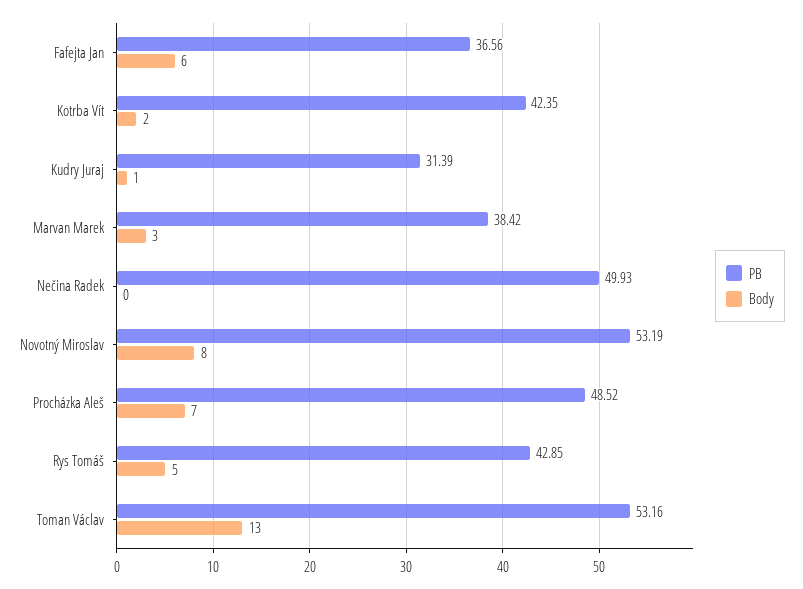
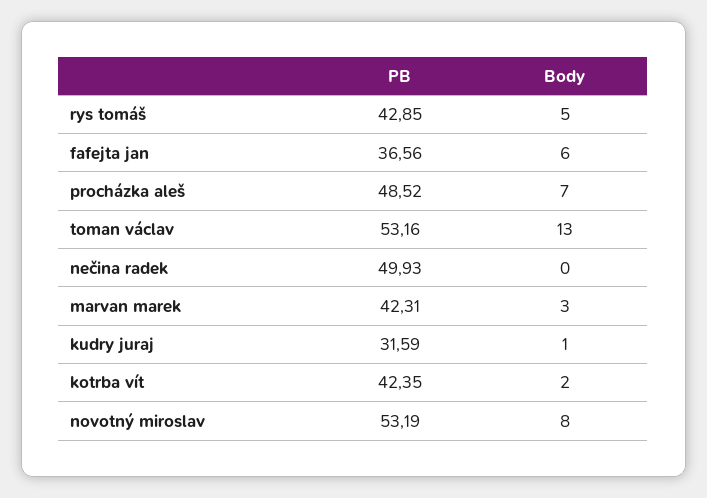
  {
    "PB": {
      "Fafejta Jan": 36.56,
      "Kotrba Vít": 42.35,
-     "Kudry Juraj": 31.39,
+     "Kudry Juraj": 31.59,
-     "Marvan Marek": 38.42,
+     "Marvan Marek": 42.31,
      "Nečina Radek": 49.93,
      "Novotný Miroslav": 53.19,
      "Procházka Aleš": 48.52,
      "Rys Tomáš": 42.85,
      "Toman Václav": 53.16
    },
    "Body": {
      "Fafejta Jan": 6,
      "Kotrba Vít": 2,
      "Kudry Juraj": 1,
      "Marvan Marek": 3,
      "Nečina Radek": 0,
      "Novotný Miroslav": 8,
      "Procházka Aleš": 7,
      "Rys Tomáš": 5,
      "Toman Václav": 13
    }
  }

